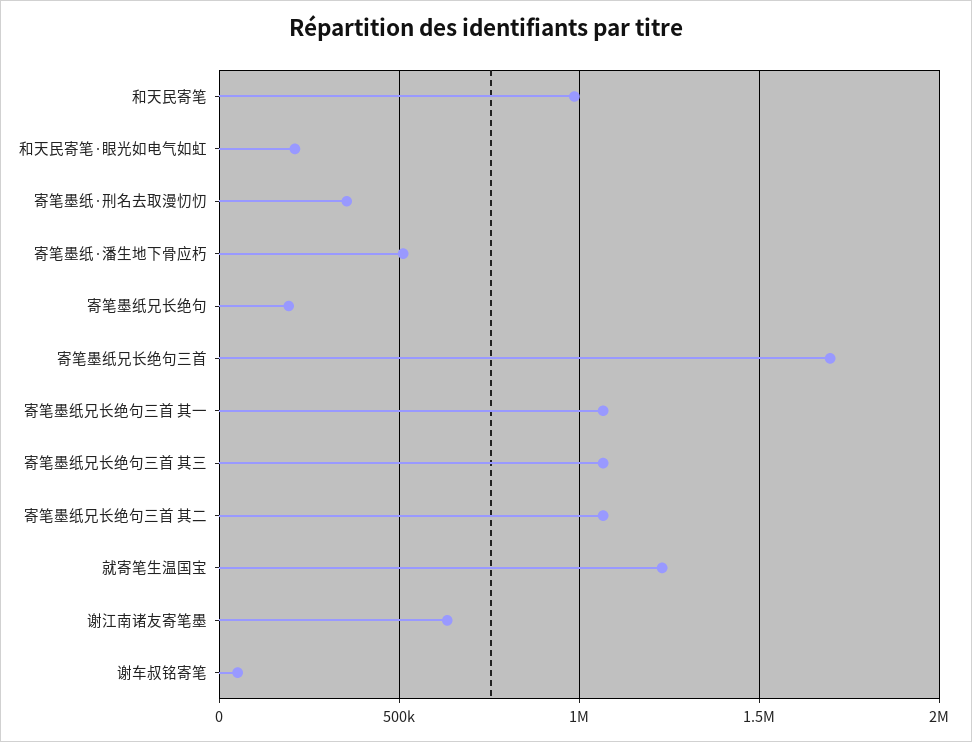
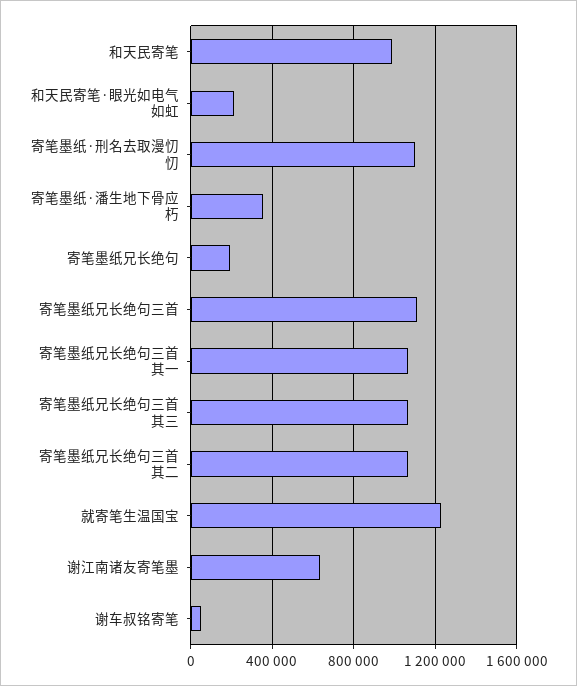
  {
    "和天民寄笔": 1000000,
    "和天民寄笔·眼光如电气如虹": 200000,
-   "寄笔墨纸·刑名去取漫忉忉": 350000,
+   "寄笔墨纸·刑名去取漫忉忉": 1100000,
-   "寄笔墨纸·潘生地下骨应朽": 500000,
+   "寄笔墨纸·潘生地下骨应朽": 350000,
    "寄笔墨纸兄长绝句": 200000,
-   "寄笔墨纸兄长绝句三首": 1700000,
+   "寄笔墨纸兄长绝句三首": 1100000,
    "寄笔墨纸兄长绝句三首 其一": 1050000,
    "寄笔墨纸兄长绝句三首 其三": 1050000,
    "寄笔墨纸兄长绝句三首 其二": 1050000,
    "就寄笔生温国宝": 1250000,
    "谢江南诸友寄笔墨": 650000,
    "谢车叔铭寄笔": 50000
  }

